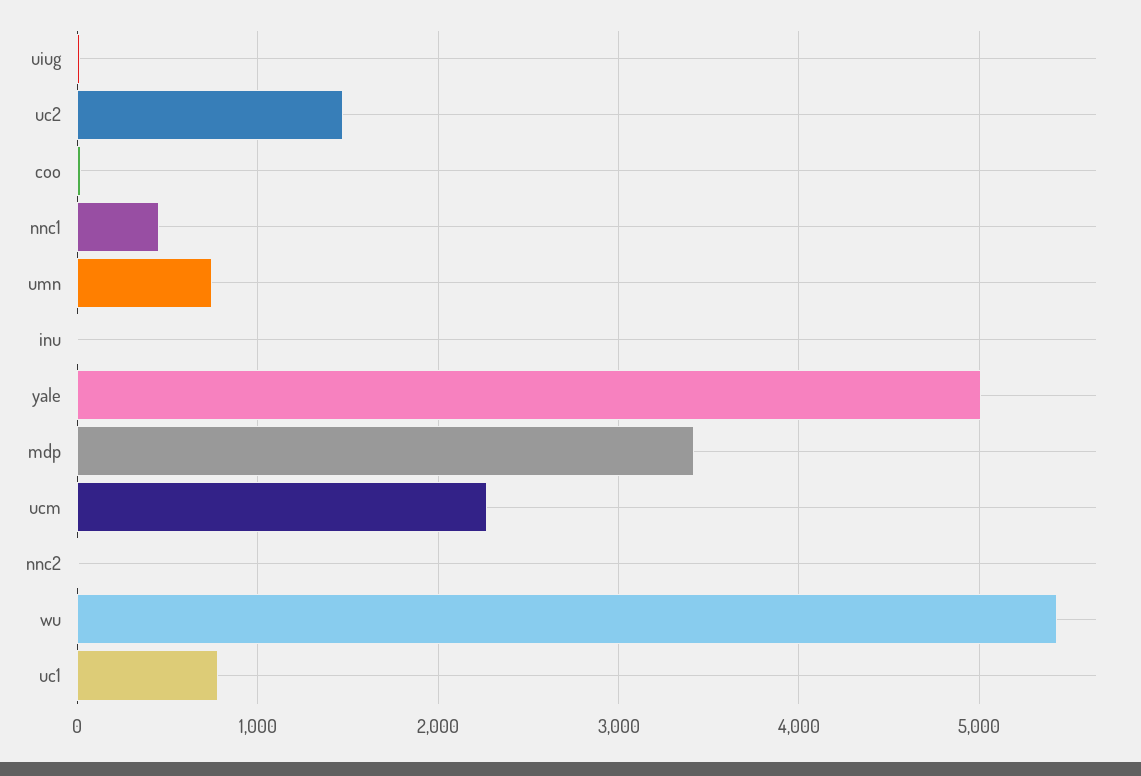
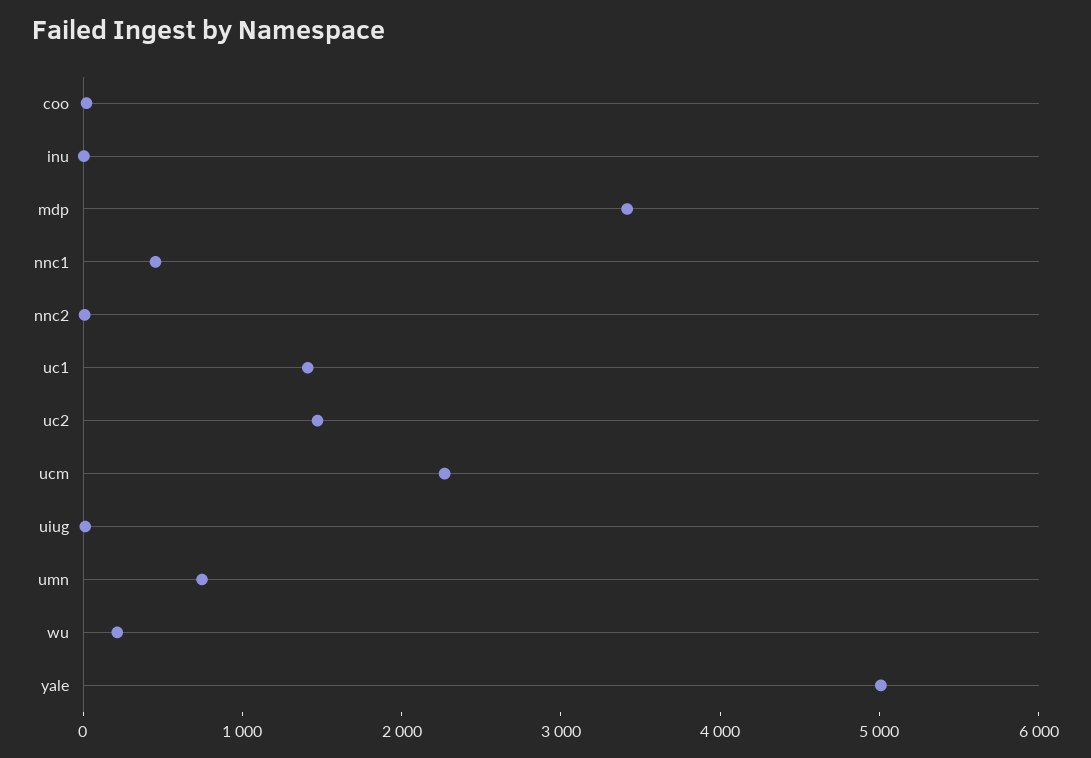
  {
    "uiug": 0,
    "uc2": 1500,
    "coo": 0,
    "nnc1": 500,
    "umn": 700,
    "inu": 0,
    "yale": 5000,
    "mdp": 3400,
    "ucm": 2300,
    "nnc2": 0,
-   "wu": 5400,
+   "wu": 200,
-   "uc1": 800
+   "uc1": 1400
  }

